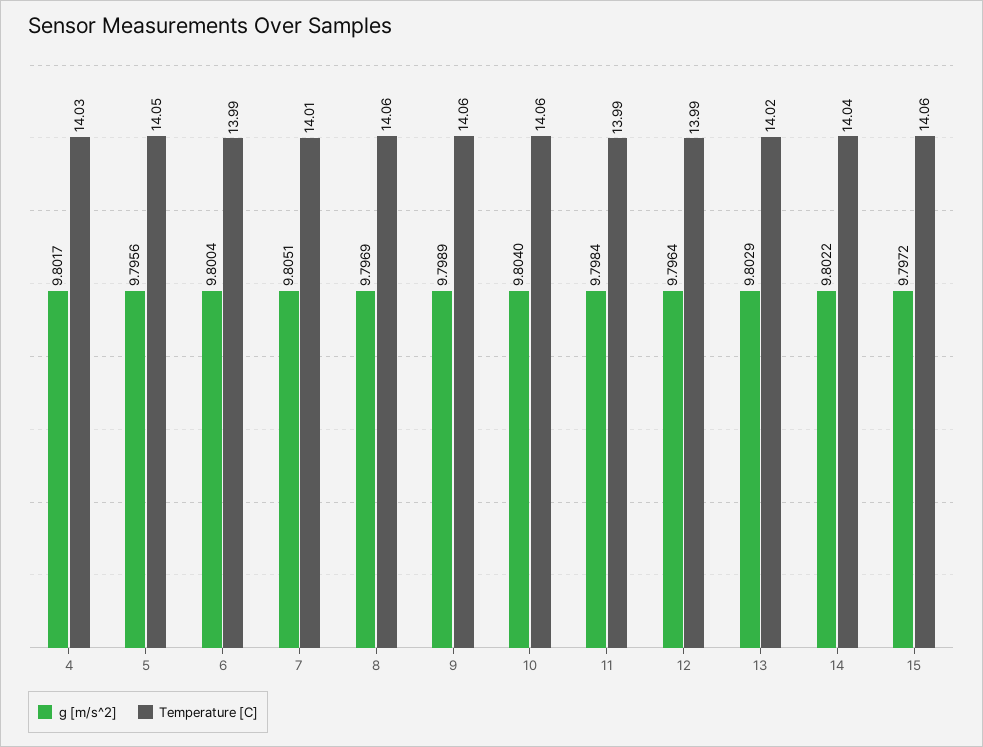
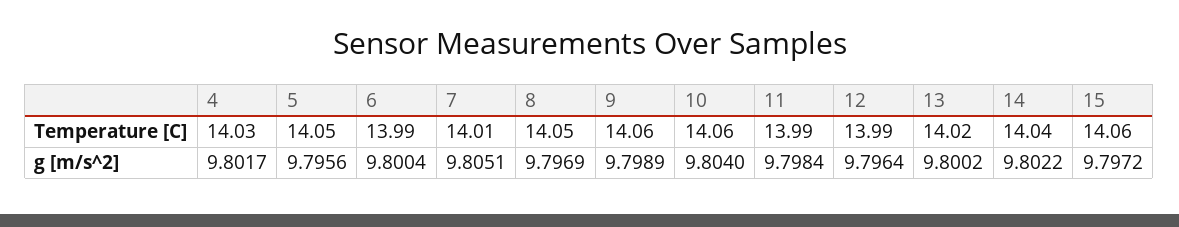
  {
    "g [m/s^2]": {
      "4": 9.8017,
      "5": 9.7956,
      "6": 9.8004,
      "7": 9.8051,
      "8": 9.7969,
      "9": 9.7989,
      "10": 9.804,
      "11": 9.7984,
      "12": 9.7964,
-     "13": 9.8029,
+     "13": 9.8002,
      "14": 9.8022,
      "15": 9.7972
    },
    "Temperature [C]": {
      "4": 14.03,
      "5": 14.05,
      "6": 13.99,
      "7": 14.01,
-     "8": 14.06,
+     "8": 14.05,
      "9": 14.06,
      "10": 14.06,
      "11": 13.99,
      "12": 13.99,
      "13": 14.02,
      "14": 14.04,
      "15": 14.06
    }
  }

